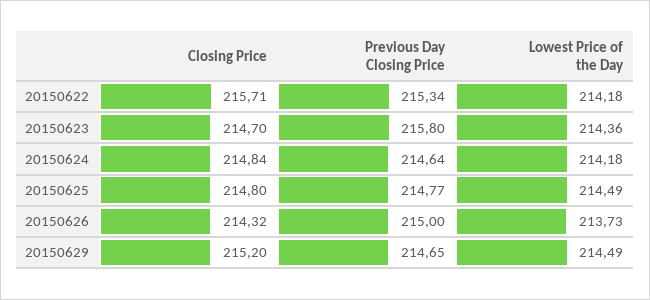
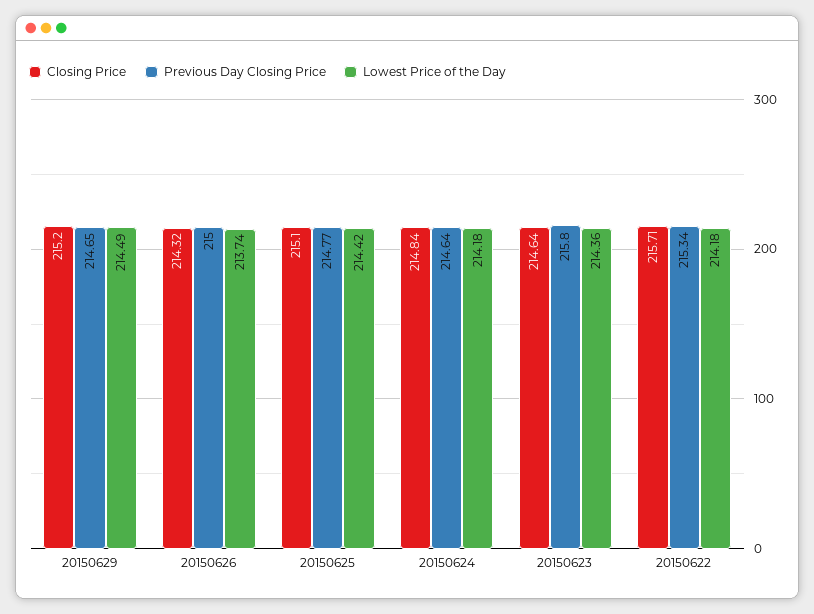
  {
    "Closing Price": {
      "20150622": 215.71,
-     "20150623": 214.7,
+     "20150623": 214.64,
      "20150624": 214.84,
-     "20150625": 214.8,
+     "20150625": 215.1,
      "20150626": 214.32,
      "20150629": 215.2
    },
    "Previous Day Closing Price": {
      "20150622": 215.34,
      "20150623": 215.8,
      "20150624": 214.64,
      "20150625": 214.77,
      "20150626": 215,
      "20150629": 214.65
    },
    "Lowest Price of the Day": {
      "20150622": 214.18,
      "20150623": 214.36,
      "20150624": 214.18,
-     "20150625": 214.49,
+     "20150625": 214.42,
-     "20150626": 213.73,
+     "20150626": 213.74,
      "20150629": 214.49
    }
  }

